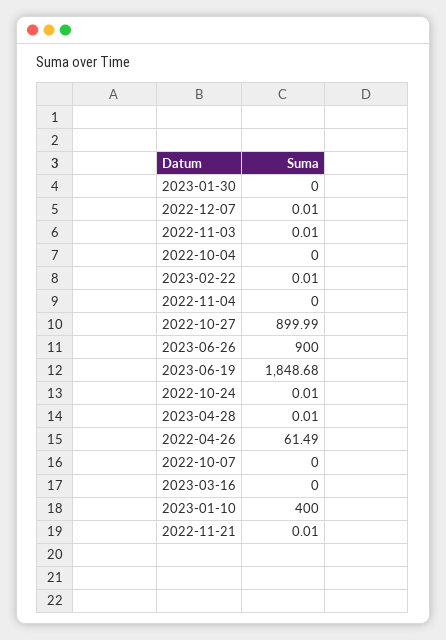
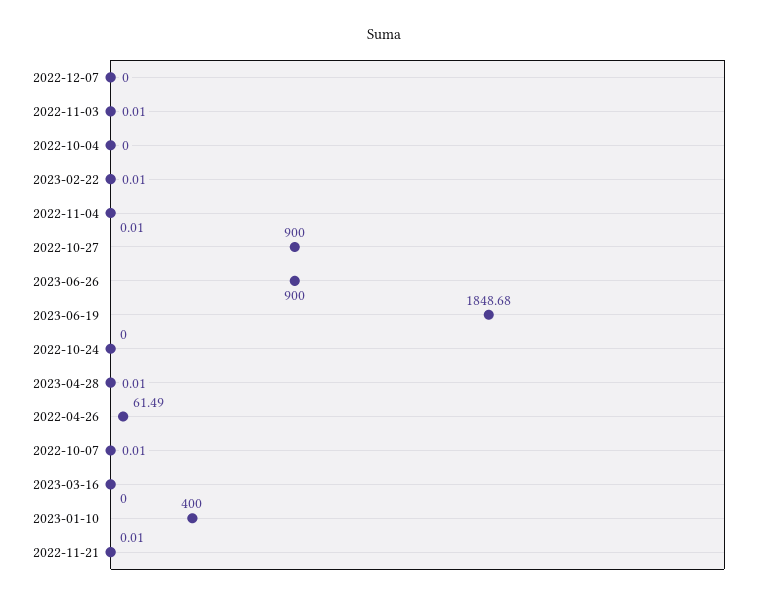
  {
-   "2023-01-30": 0,
-   "2022-12-07": 0.01,
+   "2022-12-07": 0,
    "2022-11-03": 0.01,
    "2022-10-04": 0,
    "2023-02-22": 0.01,
-   "2022-11-04": 0,
+   "2022-11-04": 0.01,
-   "2022-10-27": 899.99,
+   "2022-10-27": 900,
    "2023-06-26": 900,
    "2023-06-19": 1848.68,
-   "2022-10-24": 0.01,
+   "2022-10-24": 0,
    "2023-04-28": 0.01,
    "2022-04-26": 61.49,
-   "2022-10-07": 0,
+   "2022-10-07": 0.01,
    "2023-03-16": 0,
    "2023-01-10": 400,
    "2022-11-21": 0.01
  }

